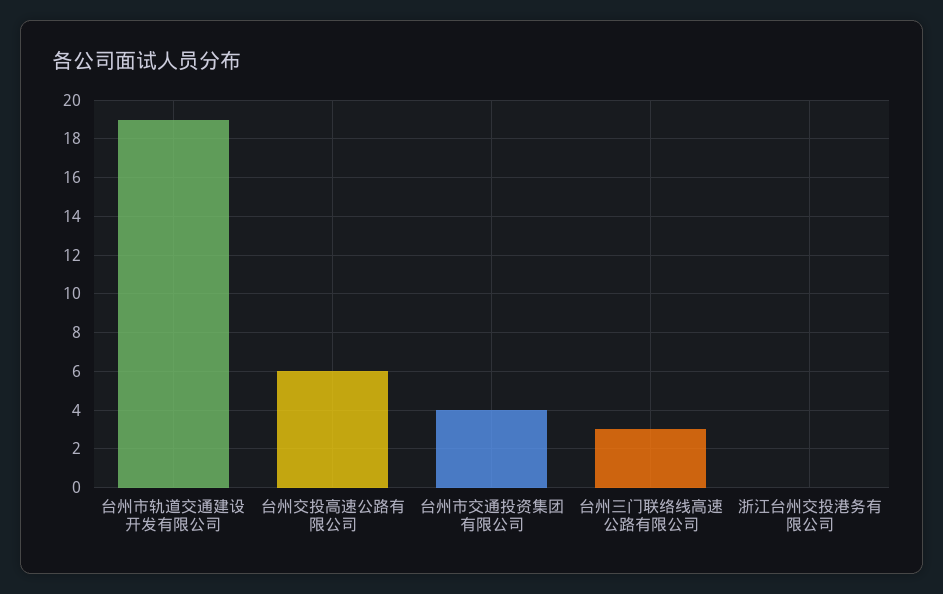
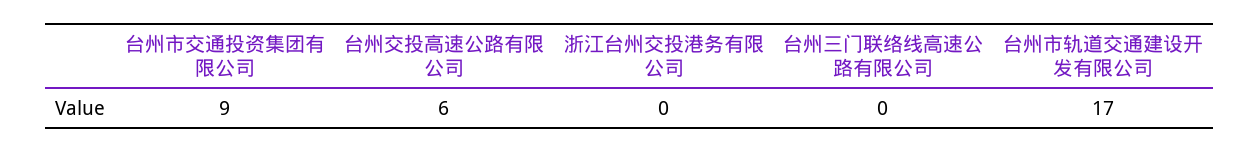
  {
-   "台州市轨道交通建设开发有限公司": 19,
+   "台州市轨道交通建设开发有限公司": 17,
    "台州交投高速公路有限公司": 6,
-   "台州市交通投资集团有限公司": 4,
+   "台州市交通投资集团有限公司": 9,
-   "台州三门联络线高速公路有限公司": 3,
+   "台州三门联络线高速公路有限公司": 0,
    "浙江台州交投港务有限公司": 0
  }

